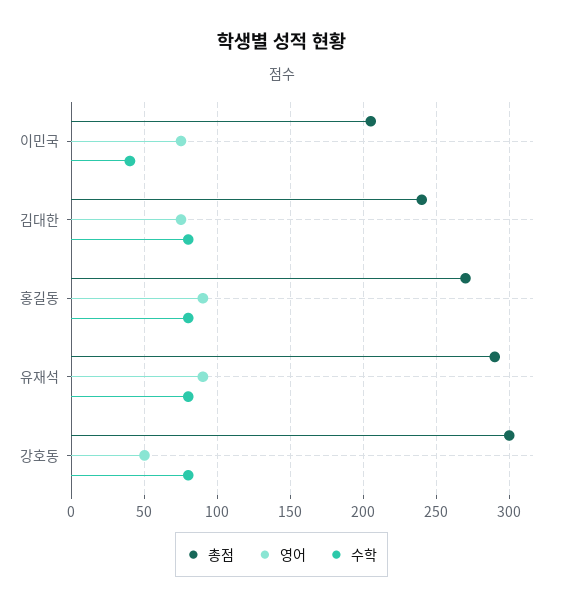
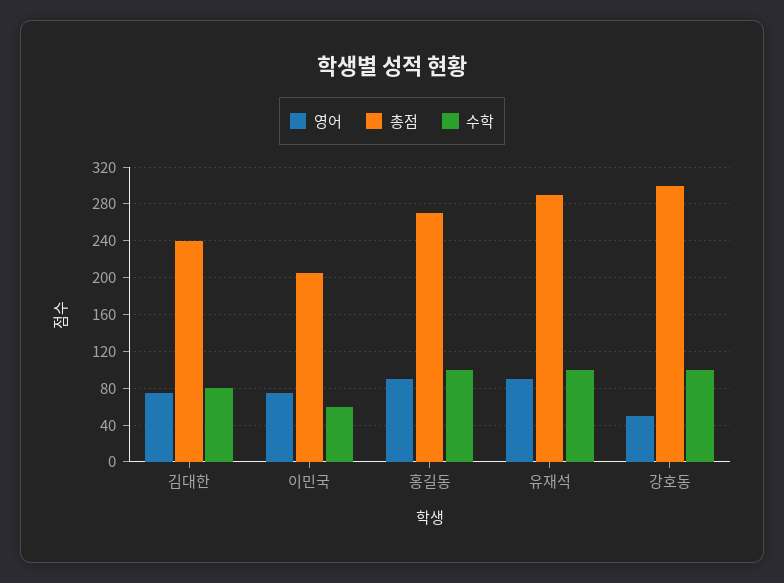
  {
    "총점": {
      "이민국": 205,
      "김대한": 240,
      "홍길동": 270,
      "유재석": 290,
      "강호동": 300
    },
    "영어": {
      "이민국": 75,
      "김대한": 75,
      "홍길동": 90,
      "유재석": 90,
      "강호동": 50
    },
    "수학": {
-     "이민국": 40,
+     "이민국": 60,
      "김대한": 80,
-     "홍길동": 80,
+     "홍길동": 100,
-     "유재석": 80,
+     "유재석": 100,
-     "강호동": 80
+     "강호동": 100
    }
  }

